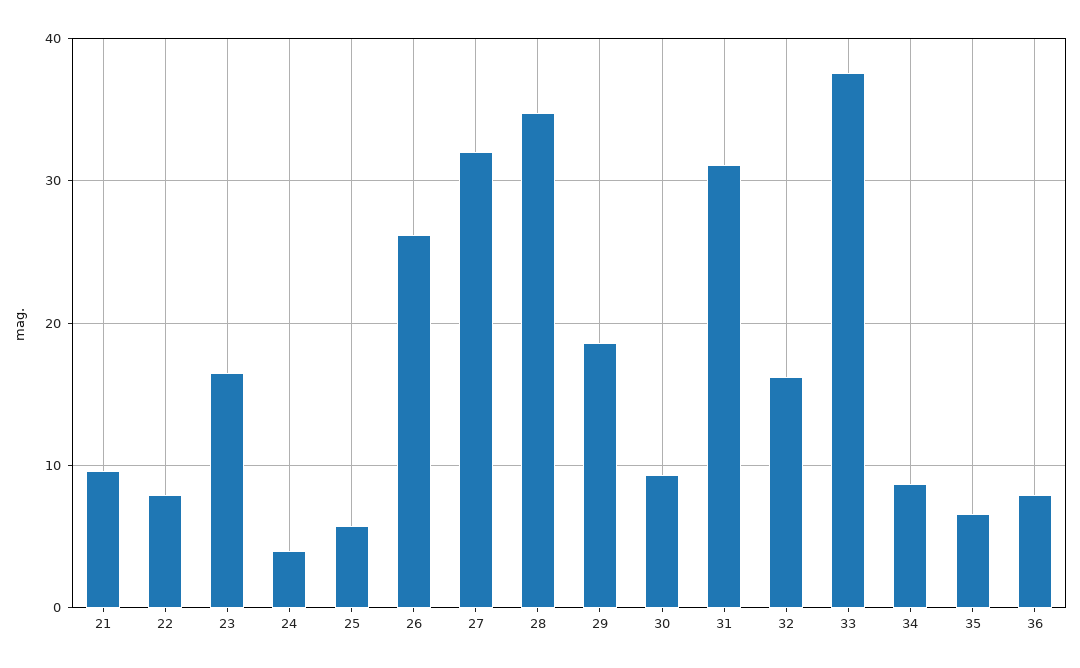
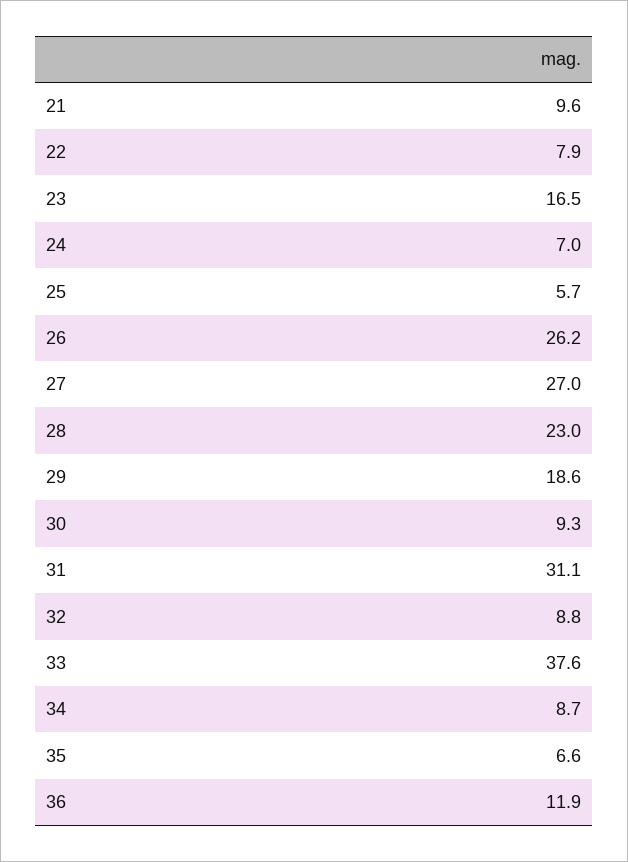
  {
    "21": 9.6,
    "22": 7.9,
    "23": 16.5,
-   "24": 4,
+   "24": 7,
    "25": 5.7,
    "26": 26.2,
-   "27": 32,
+   "27": 27,
-   "28": 35,
+   "28": 23,
    "29": 18.6,
    "30": 9.3,
    "31": 31.1,
-   "32": 16,
+   "32": 8.8,
    "33": 37.6,
    "34": 8.7,
    "35": 6.6,
-   "36": 8
+   "36": 11.9
  }

